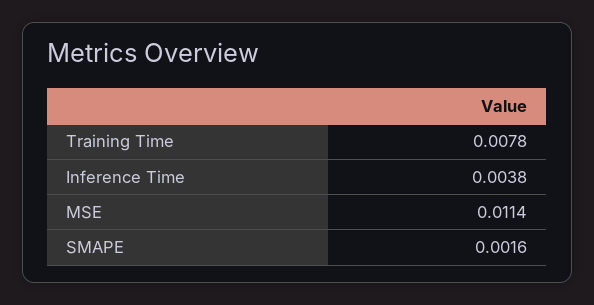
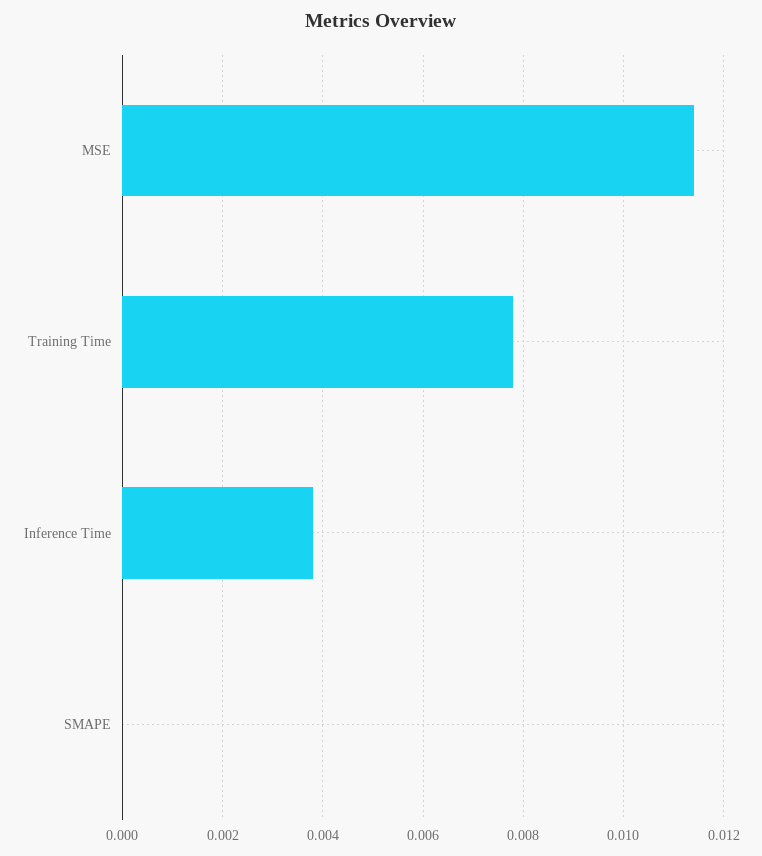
  {
    "Training Time": 0.0078,
    "Inference Time": 0.0038,
    "MSE": 0.0114,
-   "SMAPE": 0.0016
+   "SMAPE": 0
  }

